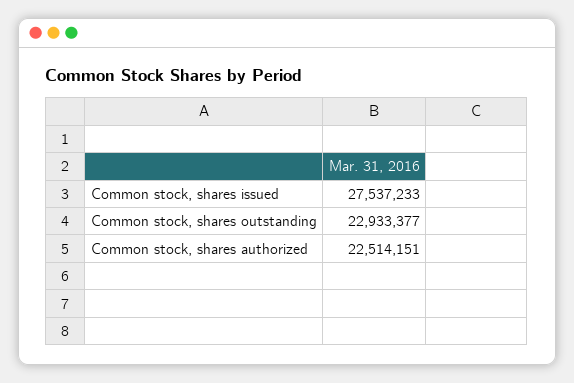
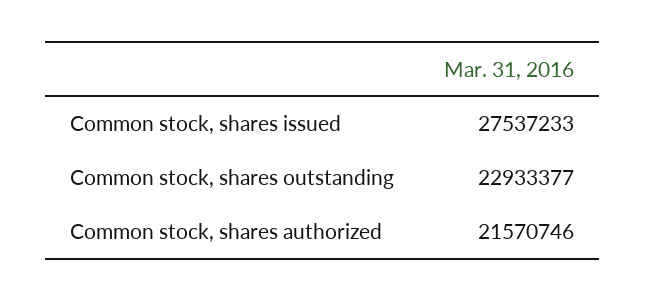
  {
    "Common stock, shares issued": 27537233,
    "Common stock, shares outstanding": 22933377,
-   "Common stock, shares authorized": 22514151
+   "Common stock, shares authorized": 21570746
  }

